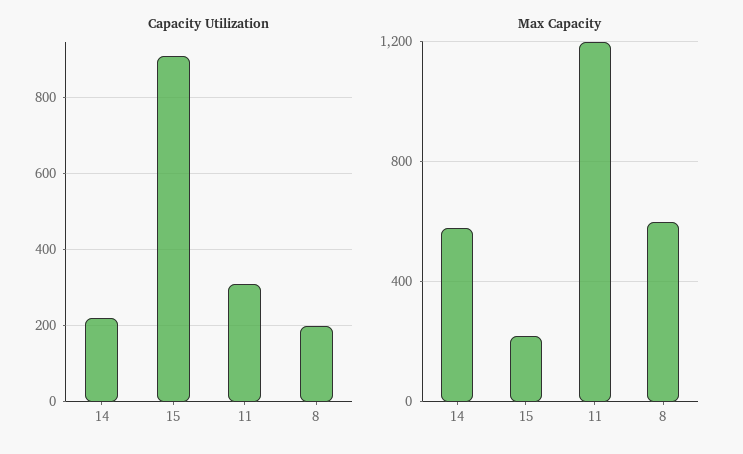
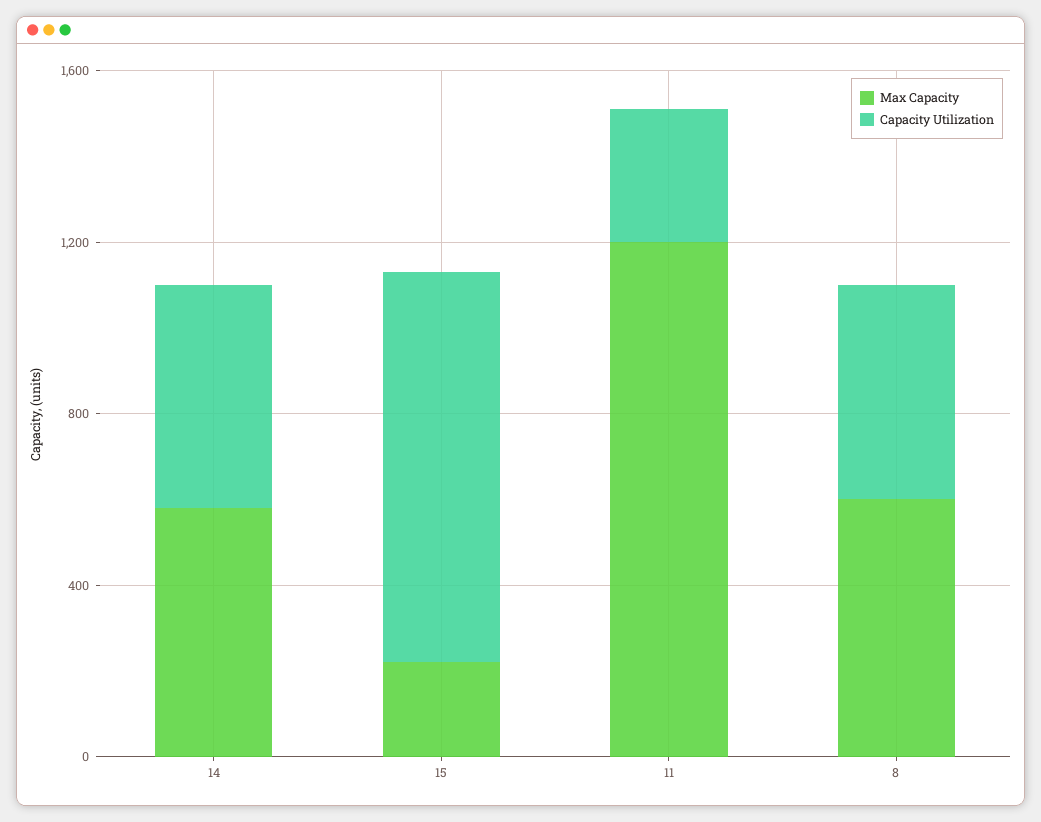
  {
    "Capacity Utilization": {
-     "14": 220,
+     "14": 500,
      "15": 920,
      "11": 320,
-     "8": 200
+     "8": 500
    },
    "Max Capacity": {
      "14": 600,
      "15": 200,
      "11": 1200,
      "8": 600
    }
  }

